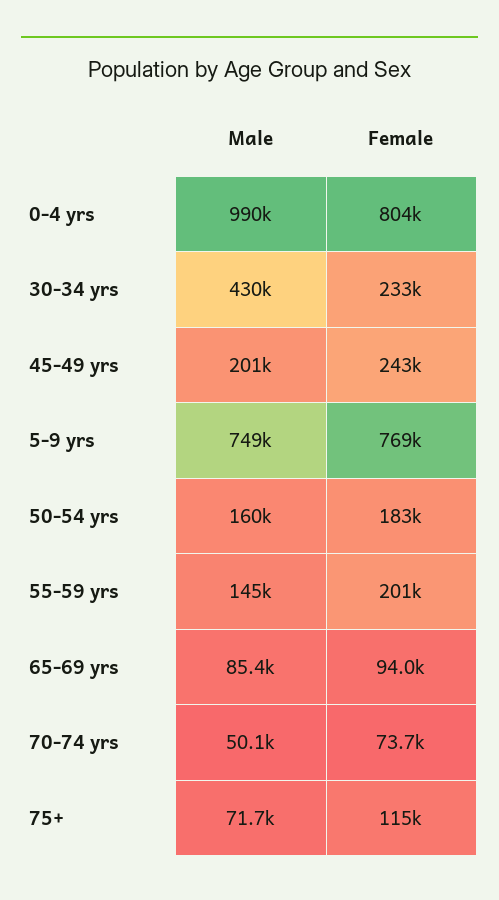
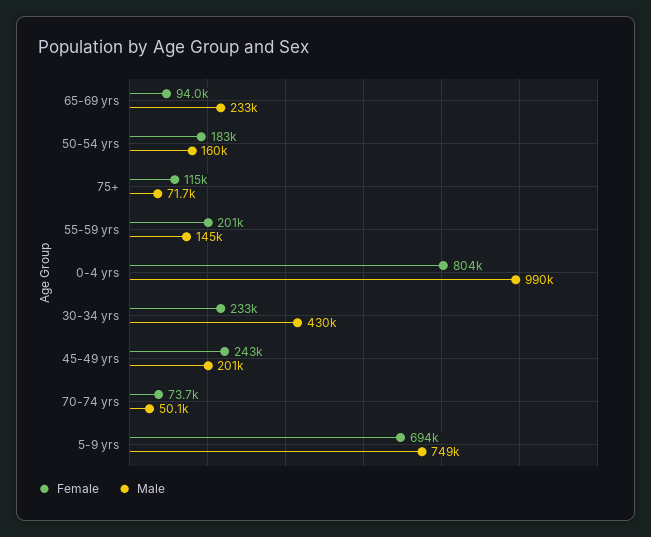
  {
    "Male": {
      "0-4 yrs": 990000,
      "30-34 yrs": 430000,
      "45-49 yrs": 201000,
      "5-9 yrs": 749000,
      "50-54 yrs": 160000,
      "55-59 yrs": 145000,
-     "65-69 yrs": 85400,
+     "65-69 yrs": 233000,
      "70-74 yrs": 50100,
      "75+": 71700
    },
    "Female": {
      "0-4 yrs": 804000,
      "30-34 yrs": 233000,
      "45-49 yrs": 243000,
-     "5-9 yrs": 769000,
+     "5-9 yrs": 694000,
      "50-54 yrs": 183000,
      "55-59 yrs": 201000,
      "65-69 yrs": 94000,
      "70-74 yrs": 73700,
      "75+": 115000
    }
  }

